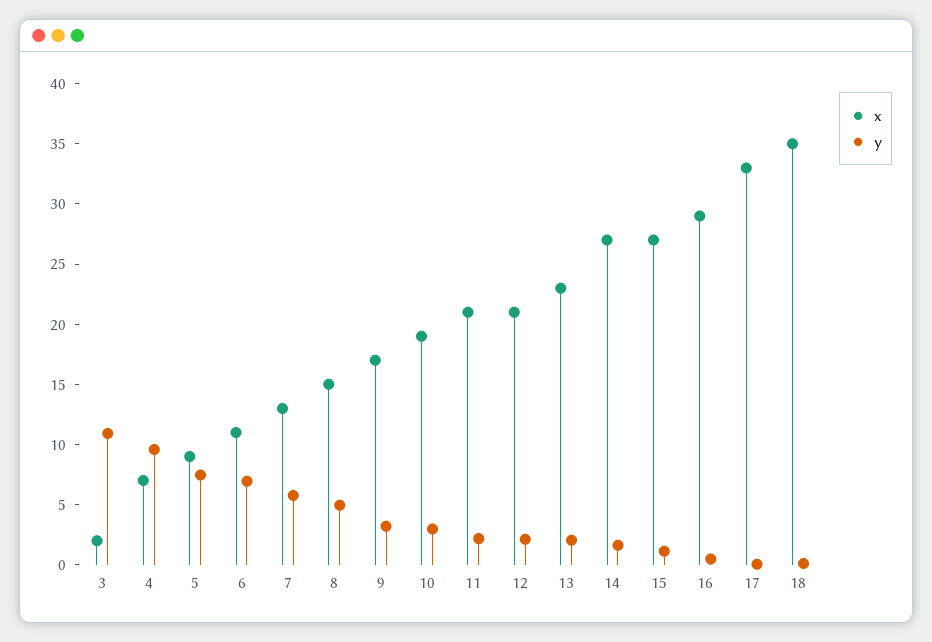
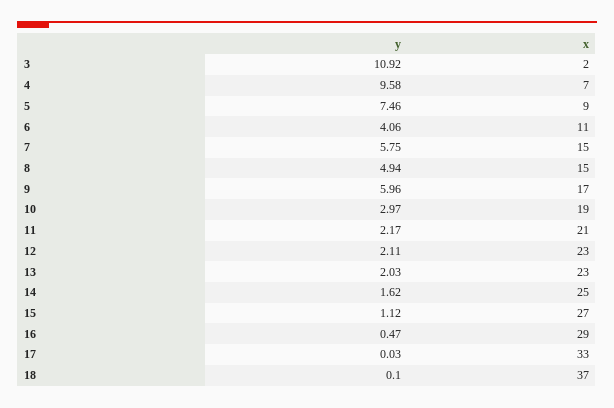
  {
    "x": {
      "3": 2,
      "4": 7,
      "5": 9,
      "6": 11,
-     "7": 13,
+     "7": 15,
      "8": 15,
      "9": 17,
      "10": 19,
      "11": 21,
-     "12": 21,
+     "12": 23,
      "13": 23,
-     "14": 27,
+     "14": 25,
      "15": 27,
      "16": 29,
      "17": 33,
-     "18": 35
+     "18": 37
    },
    "y": {
      "3": 10.92,
      "4": 9.58,
      "5": 7.46,
-     "6": 7,
+     "6": 4.06,
      "7": 5.75,
      "8": 4.94,
-     "9": 3,
+     "9": 5.96,
      "10": 2.97,
      "11": 2.17,
      "12": 2.11,
      "13": 2.03,
      "14": 1.62,
      "15": 1.12,
      "16": 0.47,
      "17": 0.03,
      "18": 0.1
    }
  }

